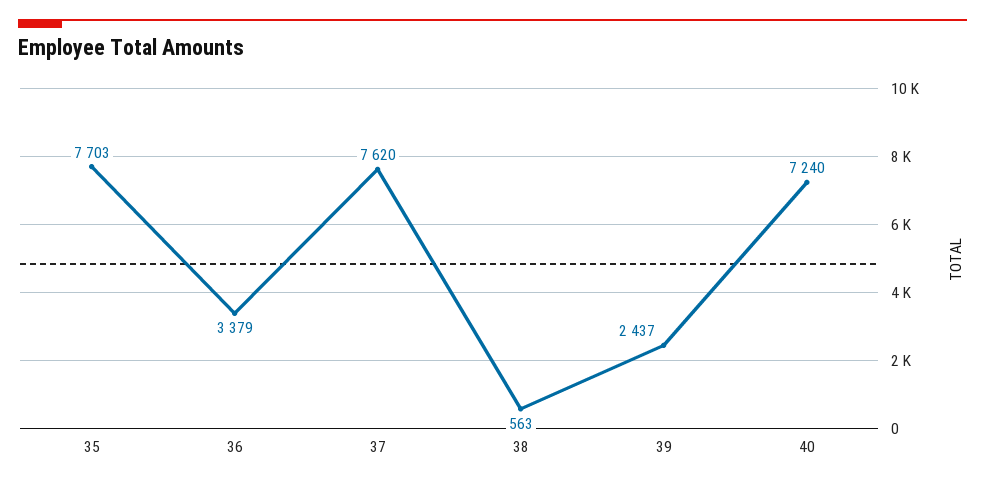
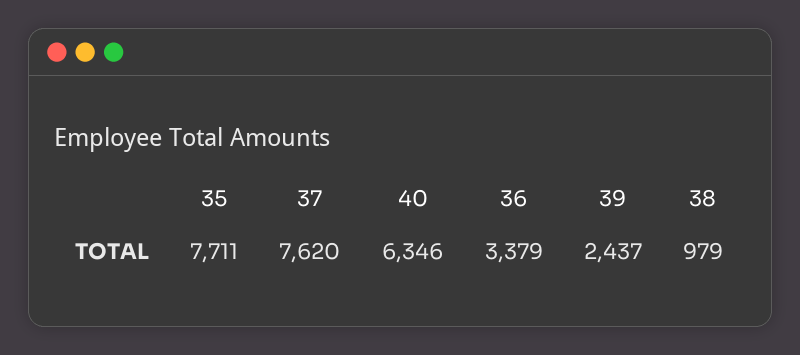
  {
-   "35": 7703,
+   "35": 7711,
    "36": 3379,
    "37": 7620,
-   "38": 563,
+   "38": 979,
    "39": 2437,
-   "40": 7240
+   "40": 6346
  }

